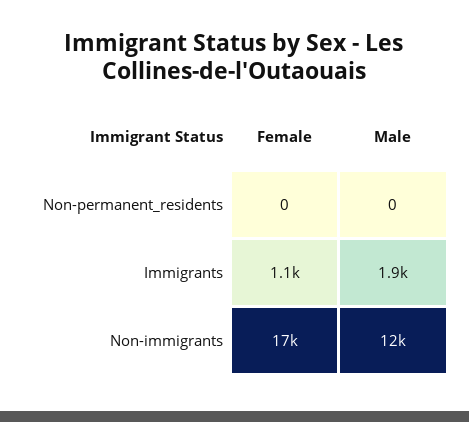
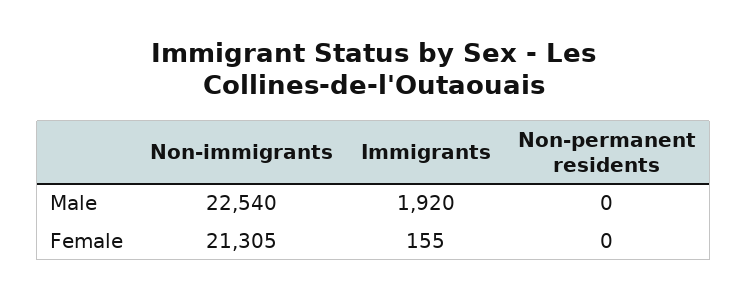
  {
    "Female": {
      "Non-permanent_residents": 0,
-     "Immigrants": 1100,
+     "Immigrants": 155,
-     "Non-immigrants": 17000
+     "Non-immigrants": 21305
    },
    "Male": {
      "Non-permanent_residents": 0,
      "Immigrants": 1920,
-     "Non-immigrants": 12000
+     "Non-immigrants": 22540
    }
  }

